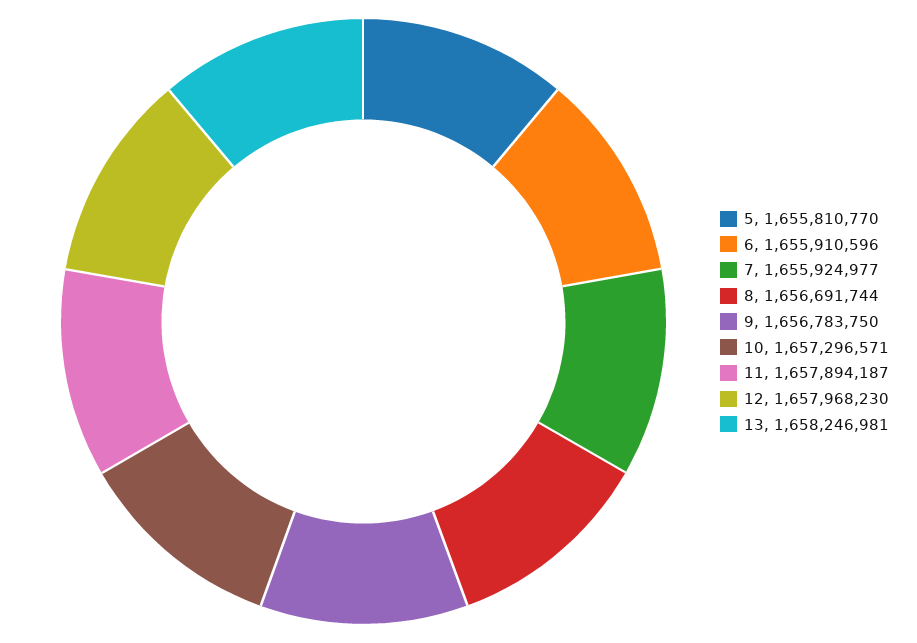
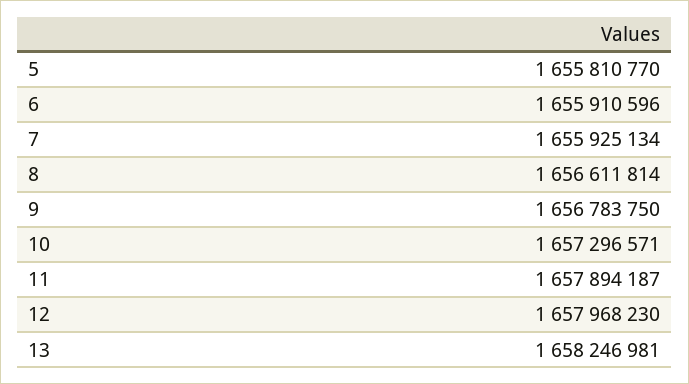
  {
    "5": 1655810770,
    "6": 1655910596,
-   "7": 1655924977,
+   "7": 1655925134,
-   "8": 1656691744,
+   "8": 1656611814,
    "9": 1656783750,
    "10": 1657296571,
    "11": 1657894187,
    "12": 1657968230,
    "13": 1658246981
  }

